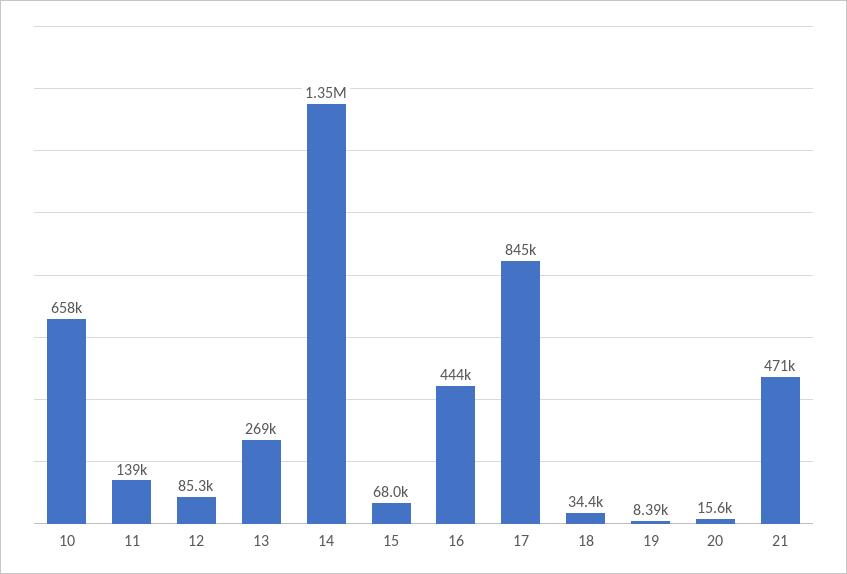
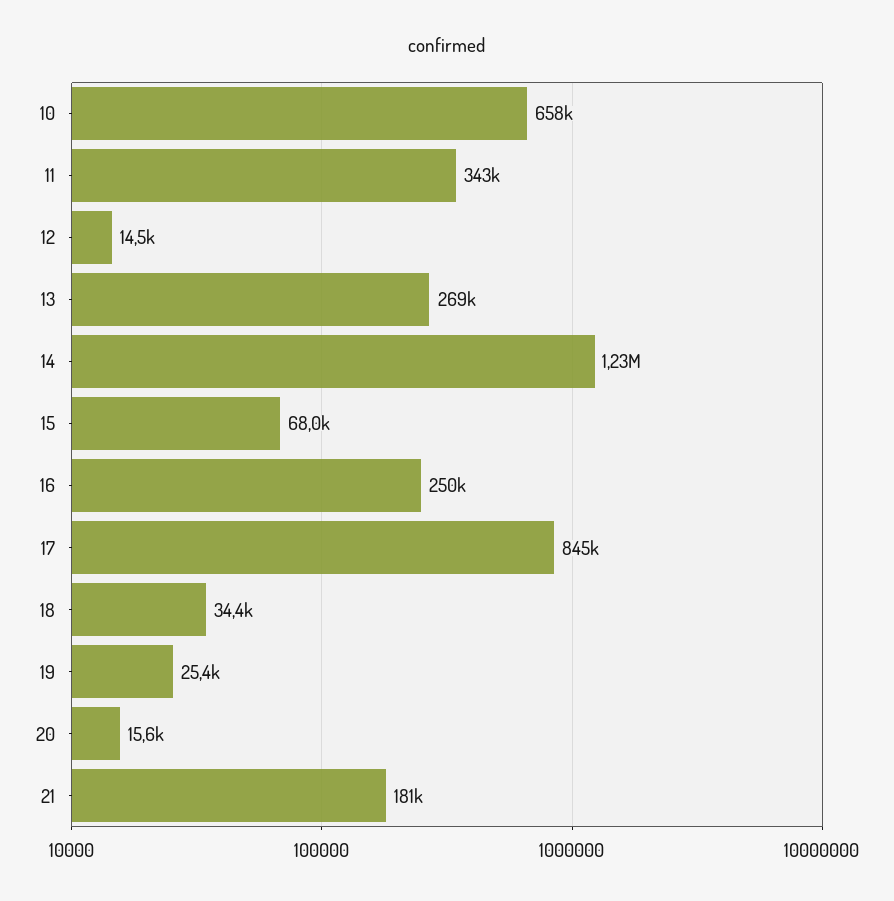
  {
    "10": 658000,
-   "11": 139000,
+   "11": 343000,
-   "12": 85300,
+   "12": 14500,
    "13": 269000,
-   "14": 1350000,
+   "14": 1230000,
    "15": 68000,
-   "16": 444000,
+   "16": 250000,
    "17": 845000,
    "18": 34400,
-   "19": 8390,
+   "19": 25400,
    "20": 15600,
-   "21": 471000
+   "21": 181000
  }

